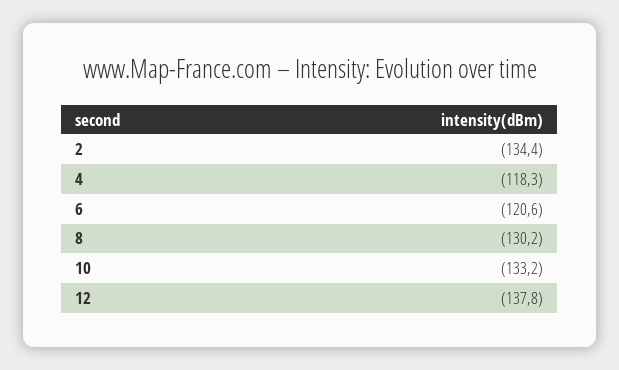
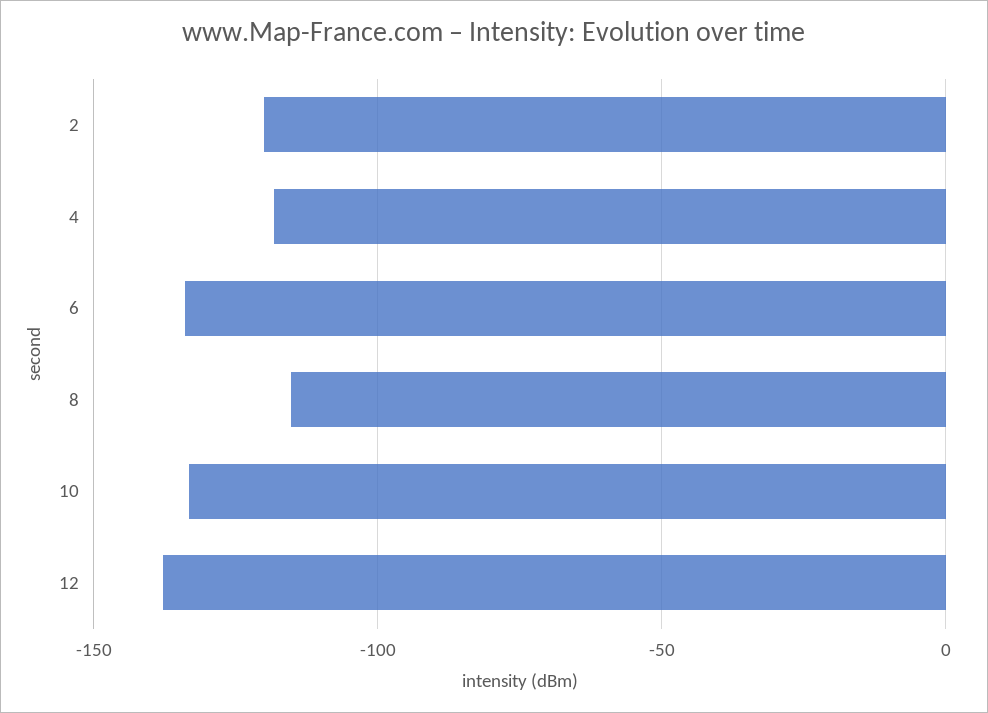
  {
-   "2": -134.4,
+   "2": -120,
    "4": -118.3,
-   "6": -120.6,
+   "6": -135,
-   "8": -130.2,
+   "8": -115,
    "10": -133.2,
    "12": -137.8
  }

